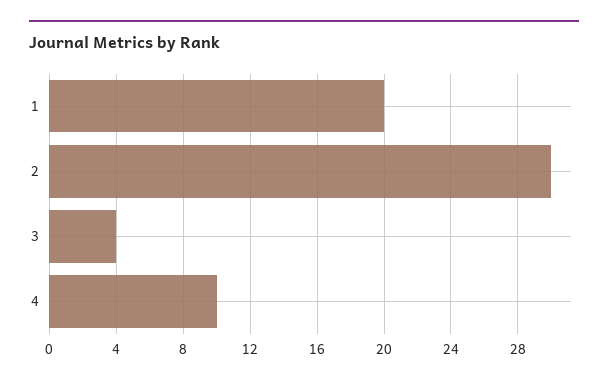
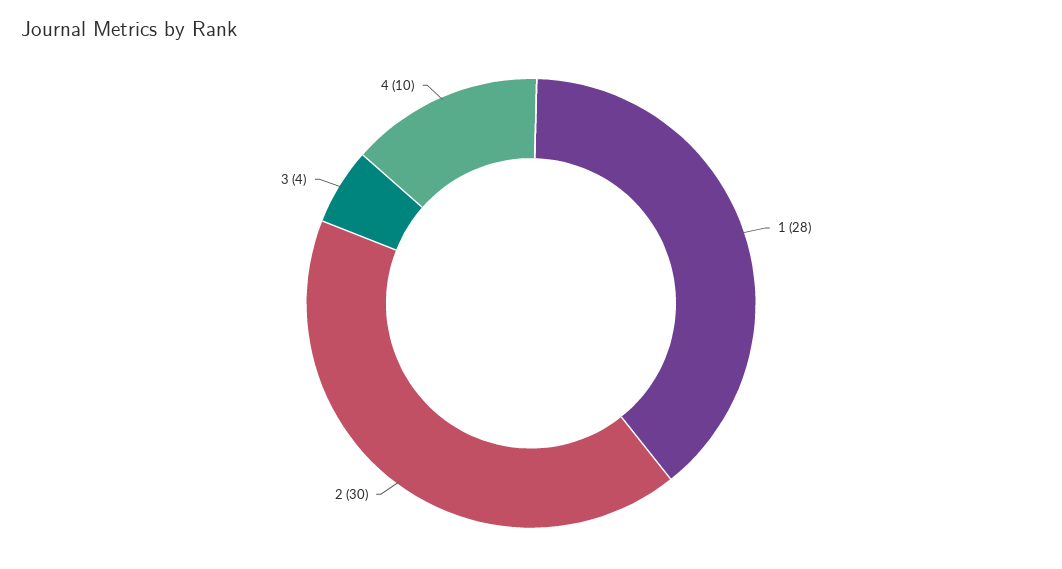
  {
-   "1": 20,
+   "1": 28,
    "2": 30,
    "3": 4,
    "4": 10
  }

